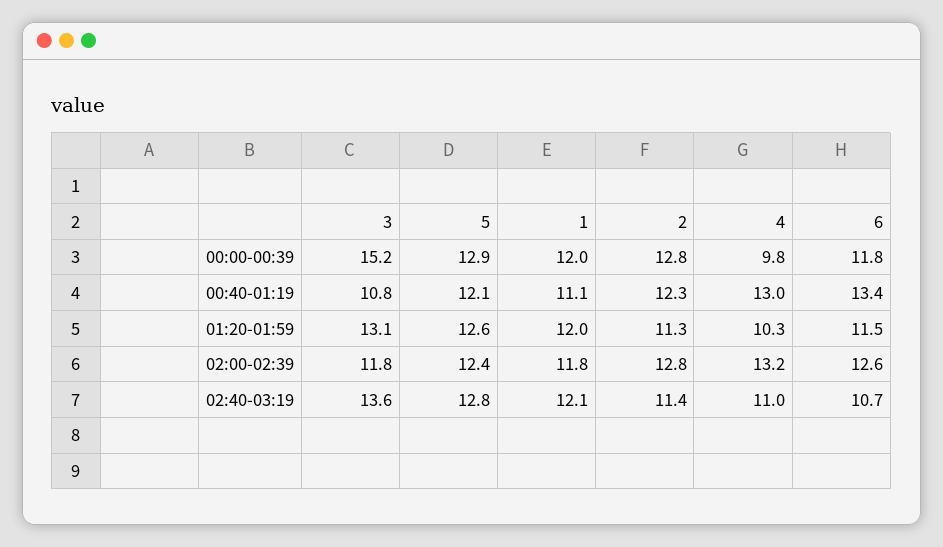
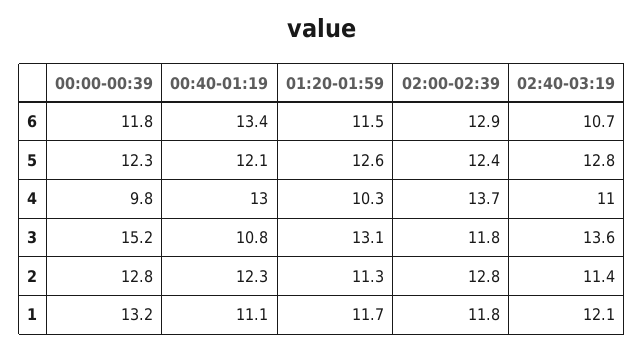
  {
    "3": {
      "00:00-00:39": 15.2,
      "00:40-01:19": 10.8,
      "01:20-01:59": 13.1,
      "02:00-02:39": 11.8,
      "02:40-03:19": 13.6
    },
    "5": {
-     "00:00-00:39": 12.9,
+     "00:00-00:39": 12.3,
      "00:40-01:19": 12.1,
      "01:20-01:59": 12.6,
      "02:00-02:39": 12.4,
      "02:40-03:19": 12.8
    },
    "1": {
-     "00:00-00:39": 12,
+     "00:00-00:39": 13.2,
      "00:40-01:19": 11.1,
-     "01:20-01:59": 12,
+     "01:20-01:59": 11.7,
      "02:00-02:39": 11.8,
      "02:40-03:19": 12.1
    },
    "2": {
      "00:00-00:39": 12.8,
      "00:40-01:19": 12.3,
      "01:20-01:59": 11.3,
      "02:00-02:39": 12.8,
      "02:40-03:19": 11.4
    },
    "4": {
      "00:00-00:39": 9.8,
      "00:40-01:19": 13,
      "01:20-01:59": 10.3,
-     "02:00-02:39": 13.2,
+     "02:00-02:39": 13.7,
      "02:40-03:19": 11
    },
    "6": {
      "00:00-00:39": 11.8,
      "00:40-01:19": 13.4,
      "01:20-01:59": 11.5,
-     "02:00-02:39": 12.6,
+     "02:00-02:39": 12.9,
      "02:40-03:19": 10.7
    }
  }

